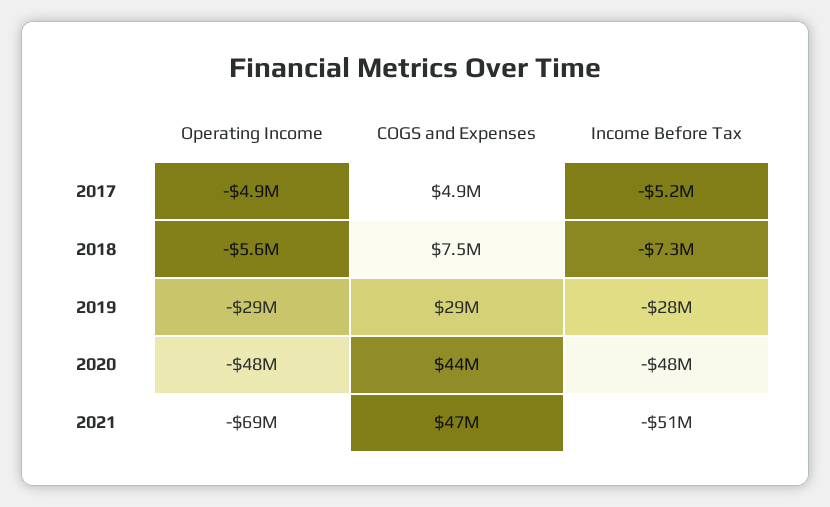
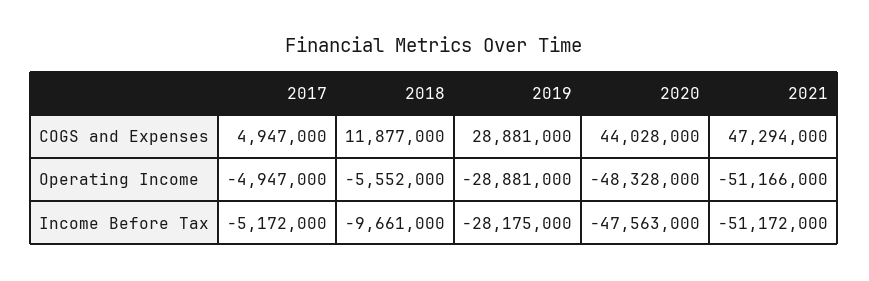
  {
    "Operating Income": {
      "2017": -4947000,
      "2018": -5552000,
      "2019": -28881000,
      "2020": -48328000,
-     "2021": -69000000
+     "2021": -51166000
    },
    "COGS and Expenses": {
      "2017": 4947000,
-     "2018": 7500000,
+     "2018": 11877000,
      "2019": 28881000,
      "2020": 44028000,
      "2021": 47294000
    },
    "Income Before Tax": {
      "2017": -5172000,
-     "2018": -7300000,
+     "2018": -9661000,
      "2019": -28175000,
      "2020": -47563000,
      "2021": -51172000
    }
  }

